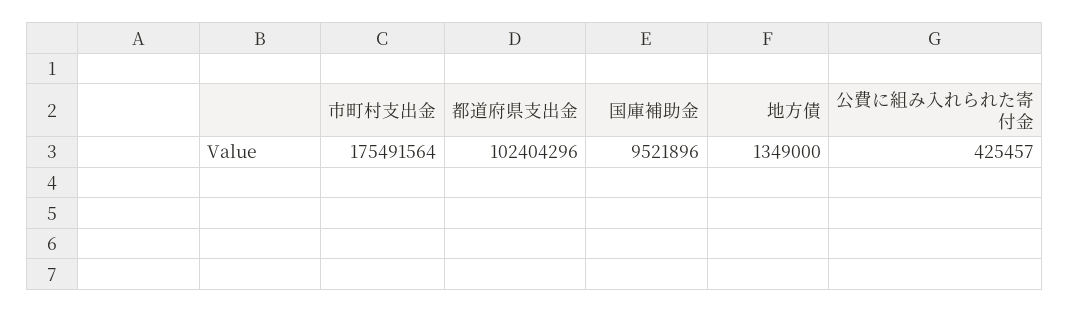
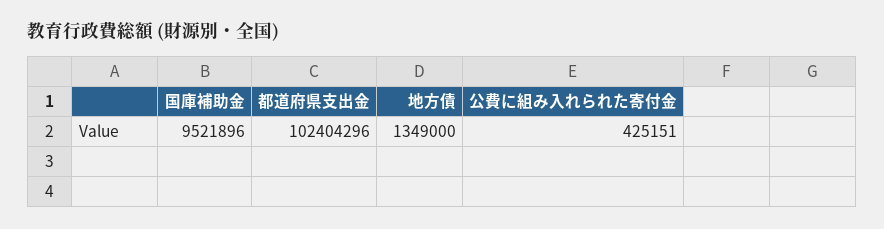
  {
-   "市町村支出金": 175491564,
    "都道府県支出金": 102404296,
    "国庫補助金": 9521896,
    "地方債": 1349000,
-   "公費に組み入れられた寄付金": 425457
+   "公費に組み入れられた寄付金": 425151
  }

